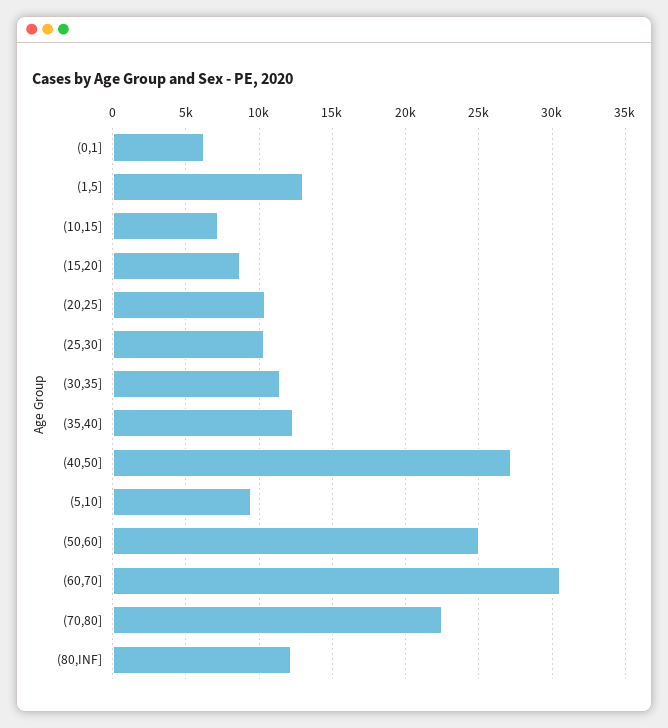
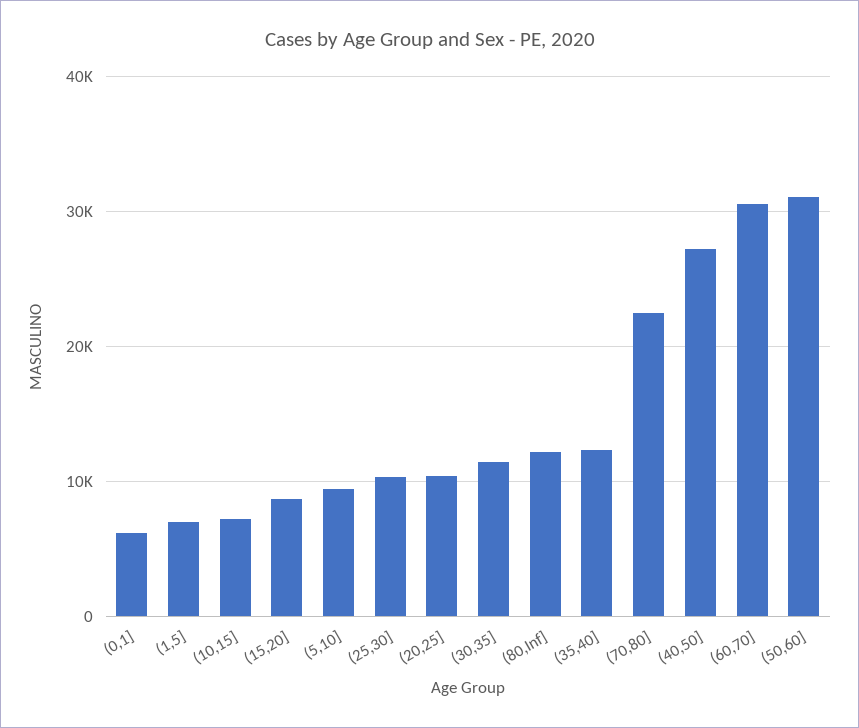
  {
    "(0,1]": 6000,
-   "(1,5]": 13000,
+   "(1,5]": 7000,
    "(10,15]": 7000,
    "(15,20]": 8500,
    "(20,25]": 10500,
    "(25,30]": 10500,
    "(30,35]": 11500,
    "(35,40]": 12500,
    "(40,50]": 27000,
    "(5,10]": 9500,
-   "(50,60]": 25000,
+   "(50,60]": 31000,
    "(60,70]": 30500,
    "(70,80]": 22500,
    "(80,INF]": 12000
  }

